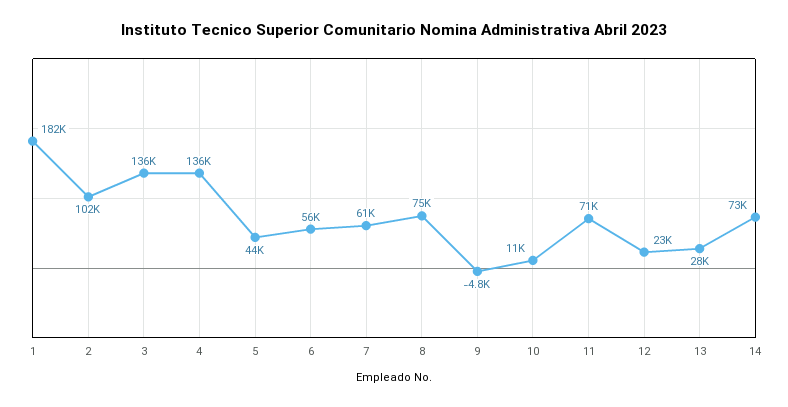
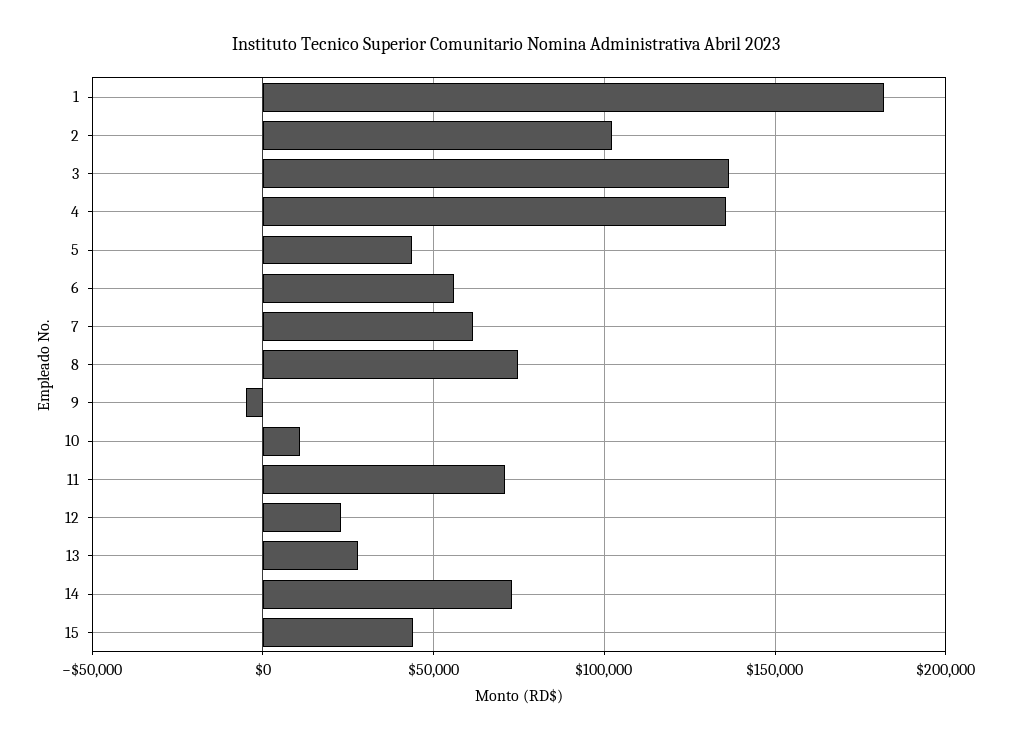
  {
    "1": 182000,
    "2": 102000,
    "3": 136000,
    "4": 136000,
    "5": 44000,
    "6": 56000,
    "7": 61000,
    "8": 75000,
    "9": -4800,
    "10": 11000,
    "11": 71000,
    "12": 23000,
    "13": 28000,
-   "14": 73000
+   "14": 73000,
+   "15": 45000
  }

